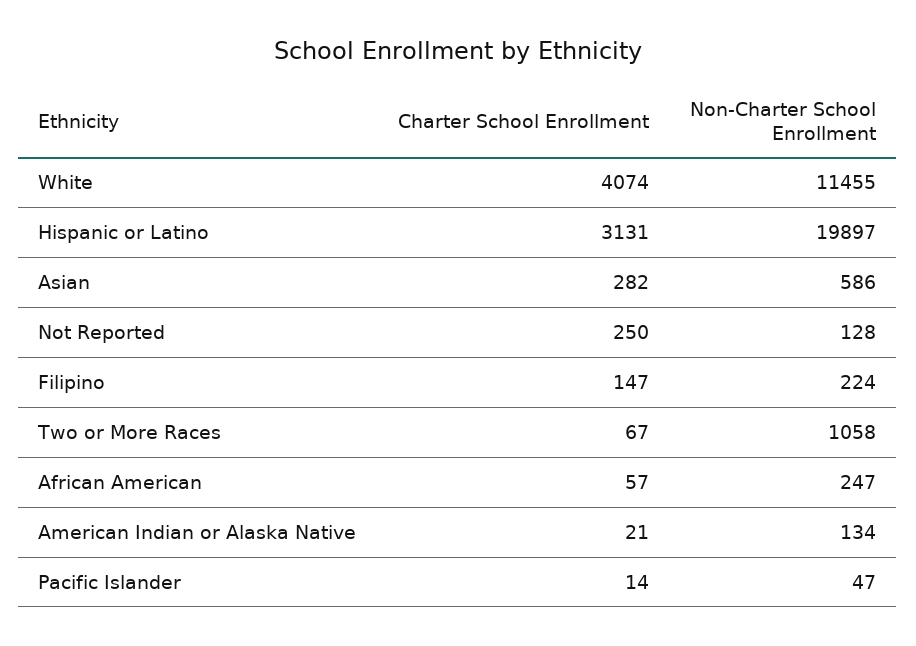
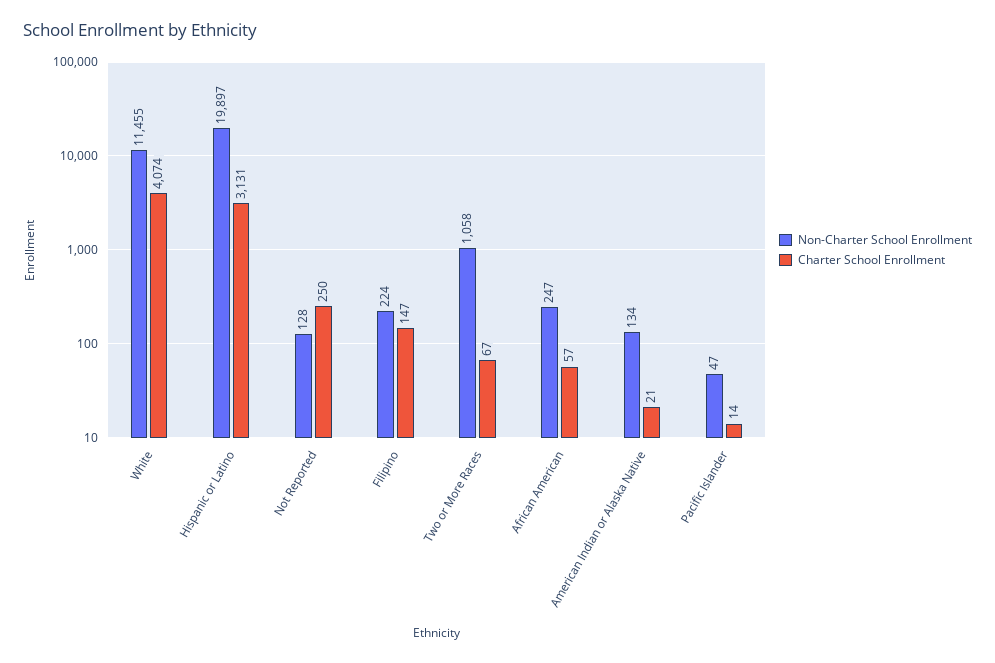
  {
    "Charter School Enrollment": {
      "White": 4074,
      "Hispanic or Latino": 3131,
-     "Asian": 282,
      "Not Reported": 250,
      "Filipino": 147,
      "Two or More Races": 67,
      "African American": 57,
      "American Indian or Alaska Native": 21,
      "Pacific Islander": 14
    },
    "Non-Charter School Enrollment": {
      "White": 11455,
      "Hispanic or Latino": 19897,
-     "Asian": 586,
      "Not Reported": 128,
      "Filipino": 224,
      "Two or More Races": 1058,
      "African American": 247,
      "American Indian or Alaska Native": 134,
      "Pacific Islander": 47
    }
  }

